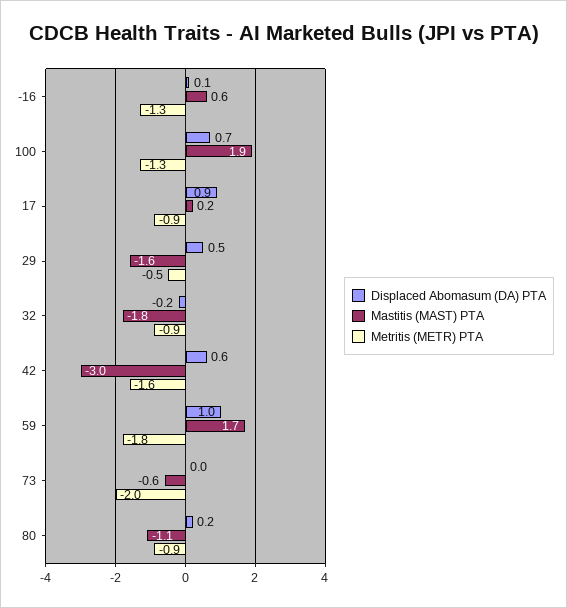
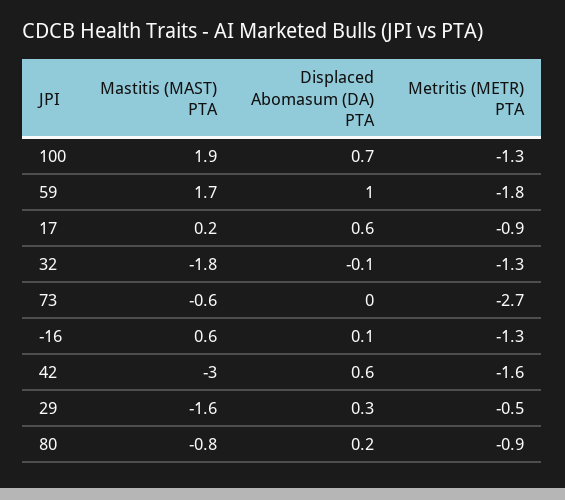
  {
    "Displaced Abomasum (DA) PTA": {
      "-16": 0.1,
      "100": 0.7,
-     "17": 0.9,
+     "17": 0.6,
-     "29": 0.5,
+     "29": 0.3,
-     "32": -0.2,
+     "32": -0.1,
      "42": 0.6,
      "59": 1,
      "73": 0,
      "80": 0.2
    },
    "Mastitis (MAST) PTA": {
      "-16": 0.6,
      "100": 1.9,
      "17": 0.2,
      "29": -1.6,
      "32": -1.8,
      "42": -3,
      "59": 1.7,
      "73": -0.6,
-     "80": -1.1
+     "80": -0.8
    },
    "Metritis (METR) PTA": {
      "-16": -1.3,
      "100": -1.3,
      "17": -0.9,
      "29": -0.5,
-     "32": -0.9,
+     "32": -1.3,
      "42": -1.6,
      "59": -1.8,
-     "73": -2,
+     "73": -2.7,
      "80": -0.9
    }
  }

